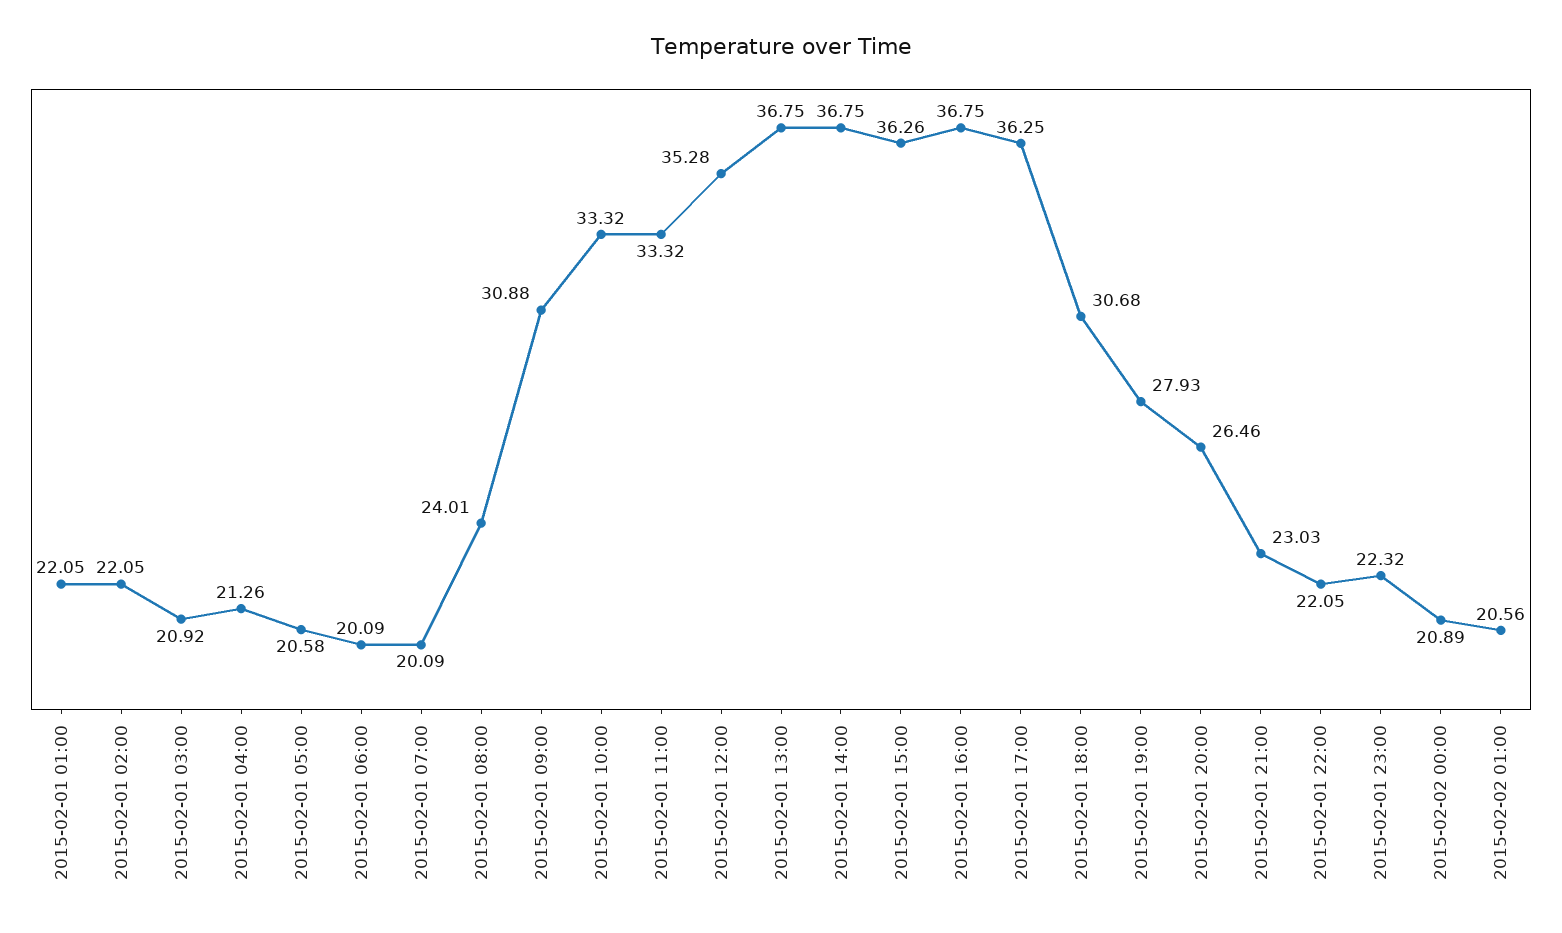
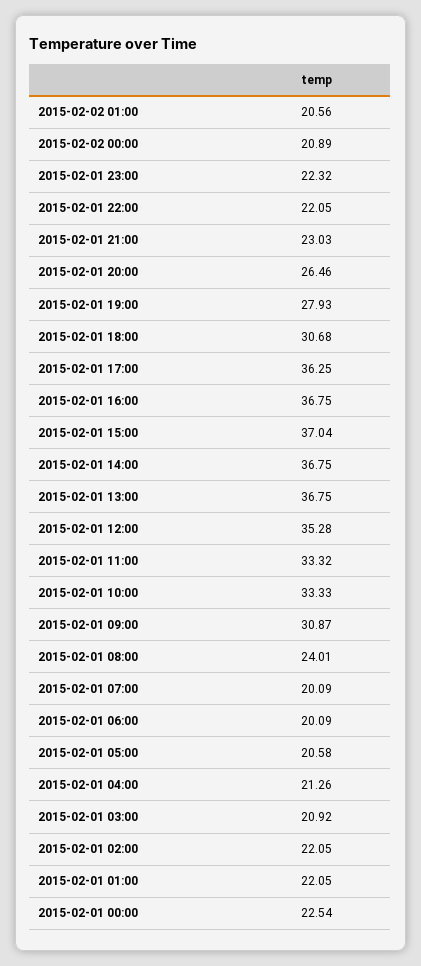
  {
    "2015-02-01 01:00": 22.05,
    "2015-02-01 02:00": 22.05,
    "2015-02-01 03:00": 20.92,
    "2015-02-01 04:00": 21.26,
    "2015-02-01 05:00": 20.58,
    "2015-02-01 06:00": 20.09,
    "2015-02-01 07:00": 20.09,
    "2015-02-01 08:00": 24.01,
-   "2015-02-01 09:00": 30.88,
+   "2015-02-01 09:00": 30.87,
-   "2015-02-01 10:00": 33.32,
+   "2015-02-01 10:00": 33.33,
    "2015-02-01 11:00": 33.32,
    "2015-02-01 12:00": 35.28,
    "2015-02-01 13:00": 36.75,
    "2015-02-01 14:00": 36.75,
-   "2015-02-01 15:00": 36.26,
+   "2015-02-01 15:00": 37.04,
    "2015-02-01 16:00": 36.75,
    "2015-02-01 17:00": 36.25,
    "2015-02-01 18:00": 30.68,
    "2015-02-01 19:00": 27.93,
    "2015-02-01 20:00": 26.46,
    "2015-02-01 21:00": 23.03,
    "2015-02-01 22:00": 22.05,
    "2015-02-01 23:00": 22.32,
    "2015-02-02 00:00": 20.89,
-   "2015-02-02 01:00": 20.56
+   "2015-02-02 01:00": 20.56,
+   "2015-02-01 00:00": 22.54
  }

